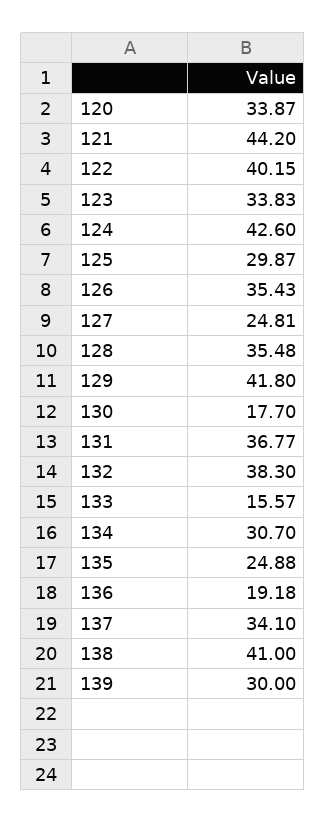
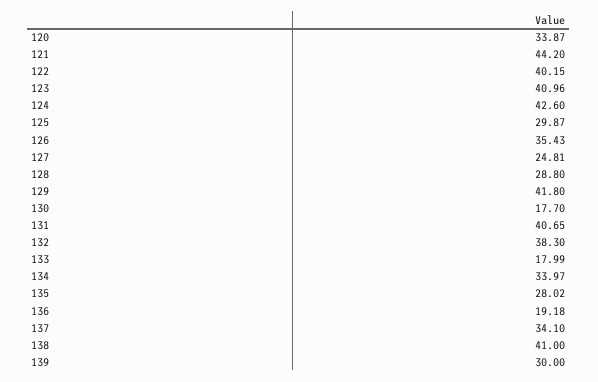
  {
    "120": 33.87,
    "121": 44.2,
    "122": 40.15,
-   "123": 33.83,
+   "123": 40.96,
    "124": 42.6,
    "125": 29.87,
    "126": 35.43,
    "127": 24.81,
-   "128": 35.48,
+   "128": 28.8,
    "129": 41.8,
    "130": 17.7,
-   "131": 36.77,
+   "131": 40.65,
    "132": 38.3,
-   "133": 15.57,
+   "133": 17.99,
-   "134": 30.7,
+   "134": 33.97,
-   "135": 24.88,
+   "135": 28.02,
    "136": 19.18,
    "137": 34.1,
    "138": 41,
    "139": 30
  }

